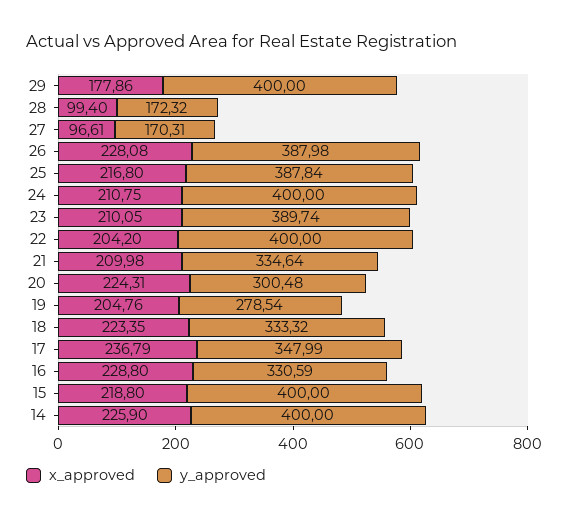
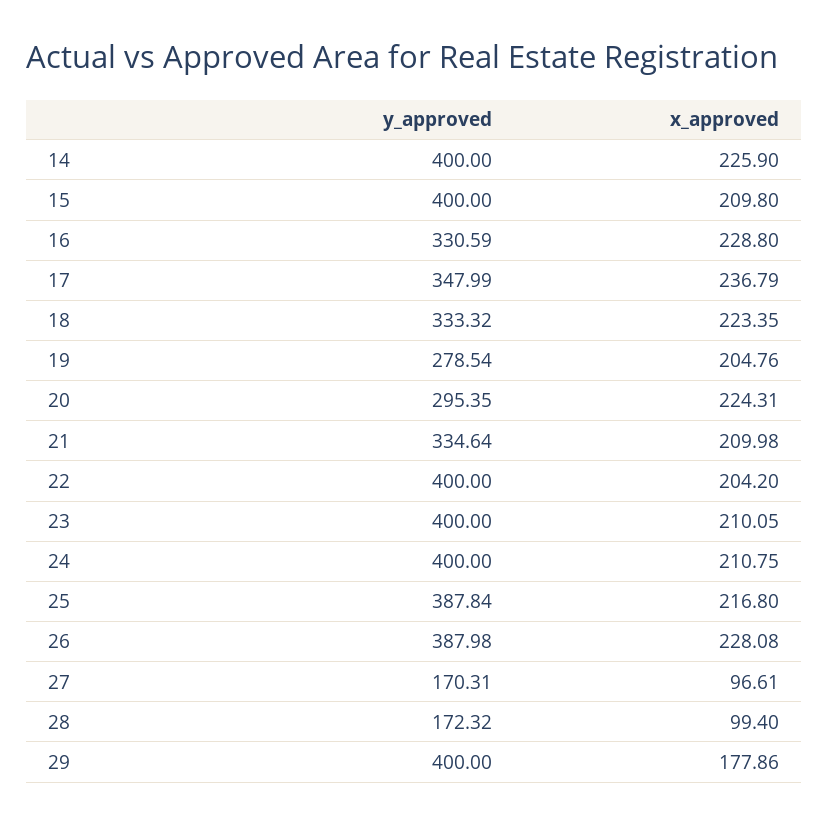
  {
    "x_approved": {
      "29": 177.86,
      "28": 99.4,
      "27": 96.61,
      "26": 228.08,
      "25": 216.8,
      "24": 210.75,
      "23": 210.05,
      "22": 204.2,
      "21": 209.98,
      "20": 224.31,
      "19": 204.76,
      "18": 223.35,
      "17": 236.79,
      "16": 228.8,
-     "15": 218.8,
+     "15": 209.8,
      "14": 225.9
    },
    "y_approved": {
      "29": 400,
      "28": 172.32,
      "27": 170.31,
      "26": 387.98,
      "25": 387.84,
      "24": 400,
-     "23": 389.74,
+     "23": 400,
      "22": 400,
      "21": 334.64,
-     "20": 300.48,
+     "20": 295.35,
      "19": 278.54,
      "18": 333.32,
      "17": 347.99,
      "16": 330.59,
      "15": 400,
      "14": 400
    }
  }

